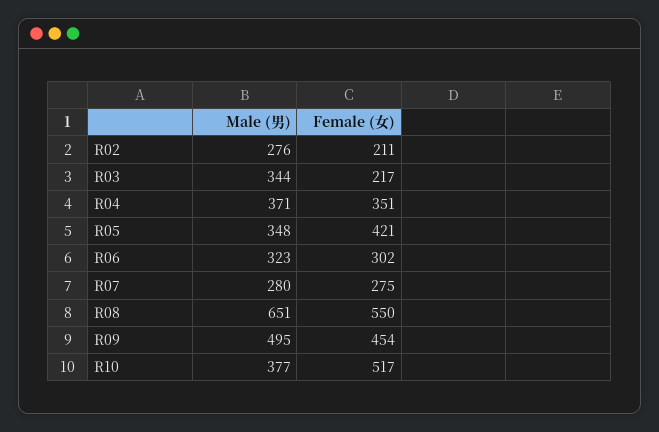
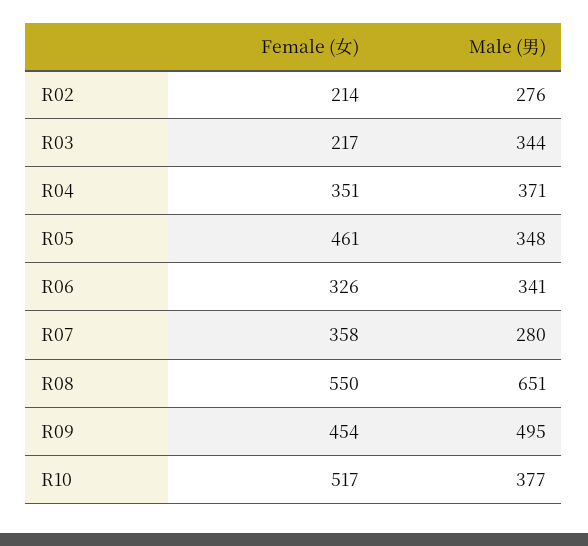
  {
    "Male (男)": {
      "R02": 276,
      "R03": 344,
      "R04": 371,
      "R05": 348,
-     "R06": 323,
+     "R06": 341,
      "R07": 280,
      "R08": 651,
      "R09": 495,
      "R10": 377
    },
    "Female (女)": {
-     "R02": 211,
+     "R02": 214,
      "R03": 217,
      "R04": 351,
-     "R05": 421,
+     "R05": 461,
-     "R06": 302,
+     "R06": 326,
-     "R07": 275,
+     "R07": 358,
      "R08": 550,
      "R09": 454,
      "R10": 517
    }
  }

